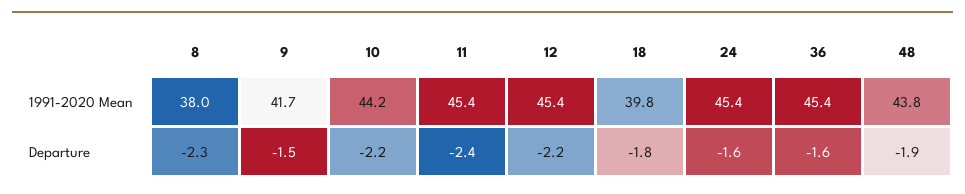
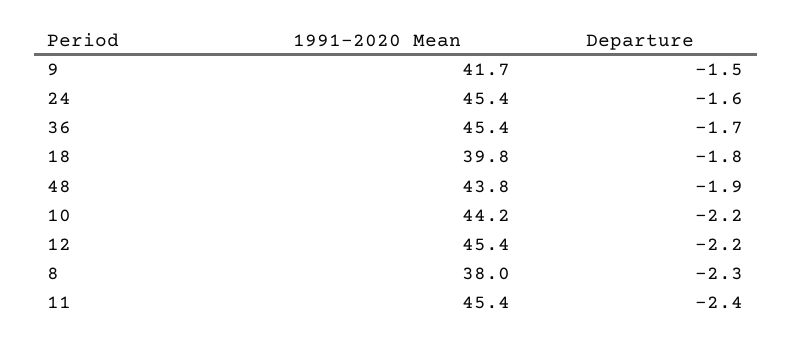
  {
    "8": {
      "1991-2020 Mean": 38,
      "Departure": -2.3
    },
    "9": {
      "1991-2020 Mean": 41.7,
      "Departure": -1.5
    },
    "10": {
      "1991-2020 Mean": 44.2,
      "Departure": -2.2
    },
    "11": {
      "1991-2020 Mean": 45.4,
      "Departure": -2.4
    },
    "12": {
      "1991-2020 Mean": 45.4,
      "Departure": -2.2
    },
    "18": {
      "1991-2020 Mean": 39.8,
      "Departure": -1.8
    },
    "24": {
      "1991-2020 Mean": 45.4,
      "Departure": -1.6
    },
    "36": {
      "1991-2020 Mean": 45.4,
-     "Departure": -1.6
+     "Departure": -1.7
    },
    "48": {
      "1991-2020 Mean": 43.8,
      "Departure": -1.9
    }
  }

